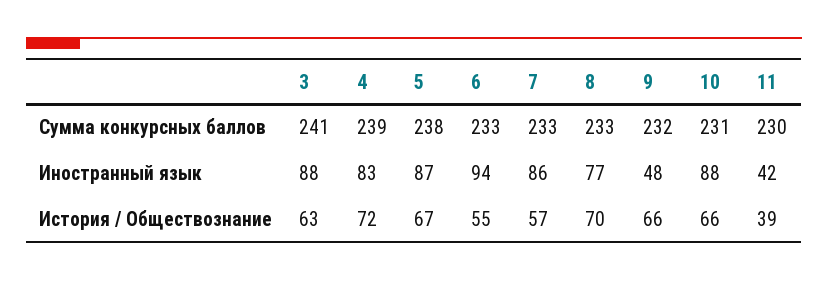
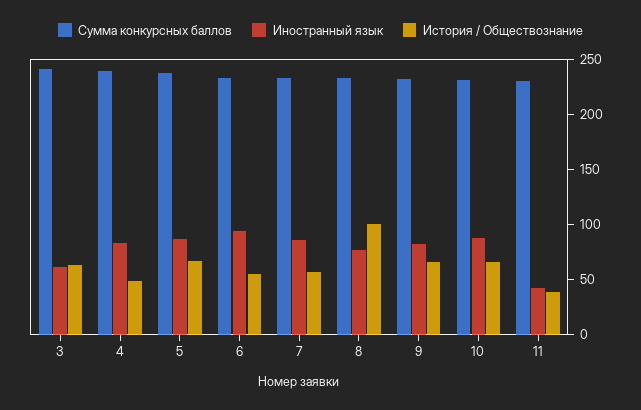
  {
    "Сумма конкурсных баллов": {
      "3": 241,
      "4": 239,
      "5": 238,
      "6": 233,
      "7": 233,
      "8": 233,
      "9": 232,
      "10": 231,
      "11": 230
    },
    "Иностранный язык": {
-     "3": 88,
+     "3": 60,
      "4": 83,
      "5": 87,
      "6": 94,
      "7": 86,
      "8": 77,
-     "9": 48,
+     "9": 80,
      "10": 88,
      "11": 42
    },
    "История / Обществознание": {
      "3": 63,
-     "4": 72,
+     "4": 50,
      "5": 67,
      "6": 55,
      "7": 57,
-     "8": 70,
+     "8": 100,
      "9": 66,
      "10": 66,
      "11": 39
    }
  }

